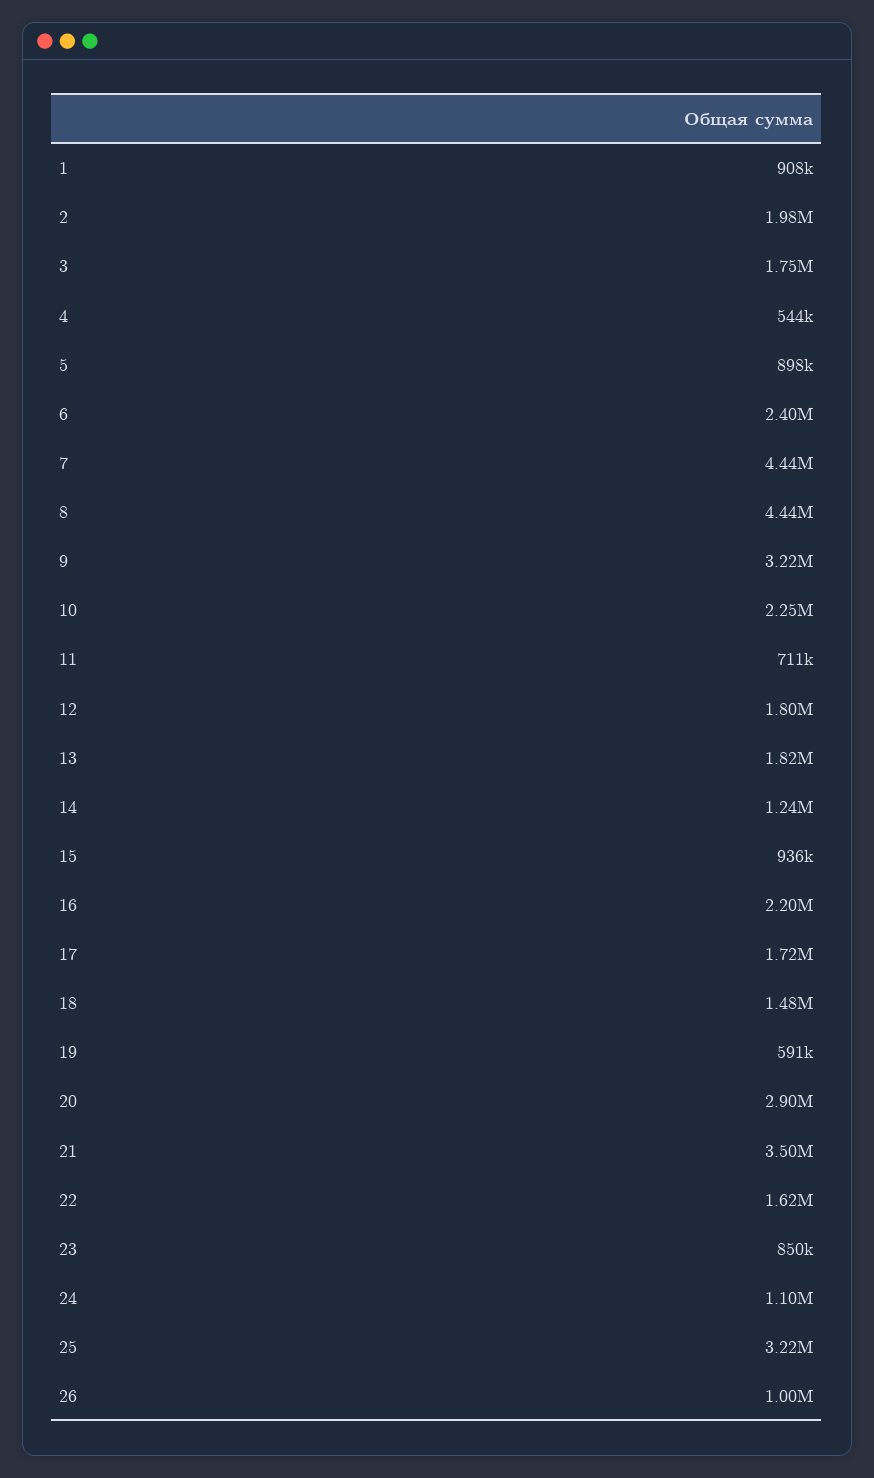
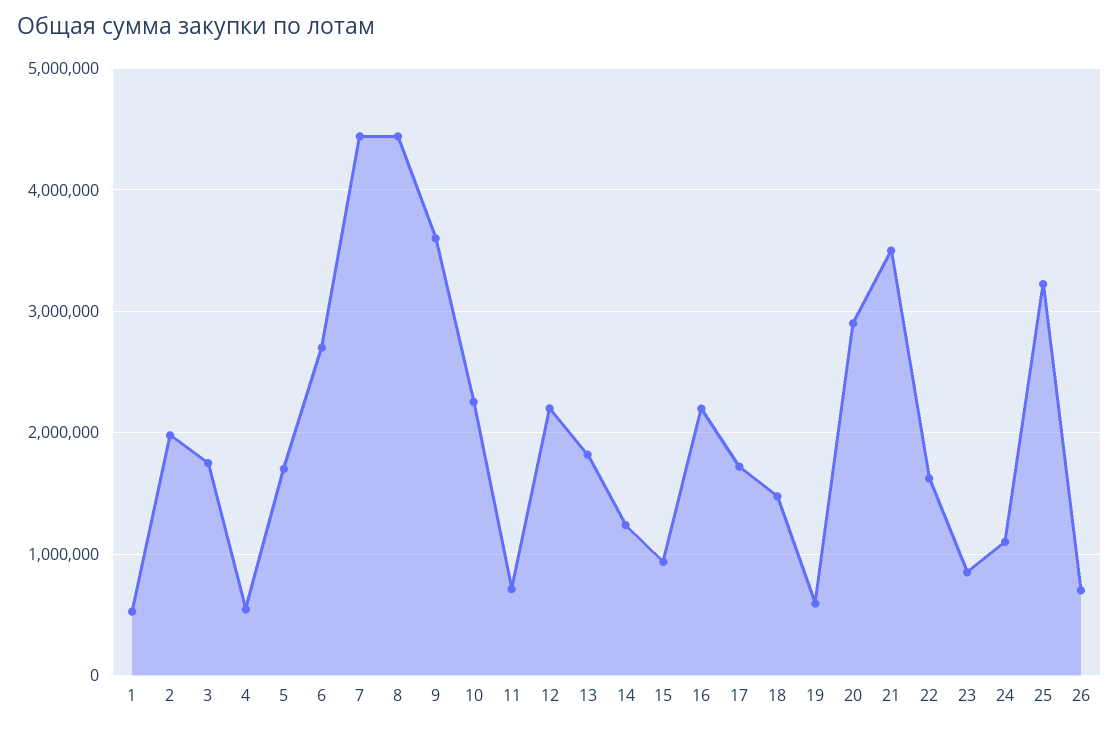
  {
-   "1": 908000,
+   "1": 500000,
    "2": 1980000,
    "3": 1750000,
    "4": 544000,
-   "5": 898000,
+   "5": 1700000,
-   "6": 2400000,
+   "6": 2700000,
    "7": 4440000,
    "8": 4440000,
-   "9": 3220000,
+   "9": 3600000,
    "10": 2250000,
    "11": 711000,
-   "12": 1800000,
+   "12": 2200000,
    "13": 1820000,
    "14": 1240000,
    "15": 936000,
    "16": 2200000,
    "17": 1720000,
    "18": 1480000,
    "19": 591000,
    "20": 2900000,
    "21": 3500000,
    "22": 1620000,
    "23": 850000,
    "24": 1100000,
    "25": 3220000,
-   "26": 1000000
+   "26": 700000
  }

